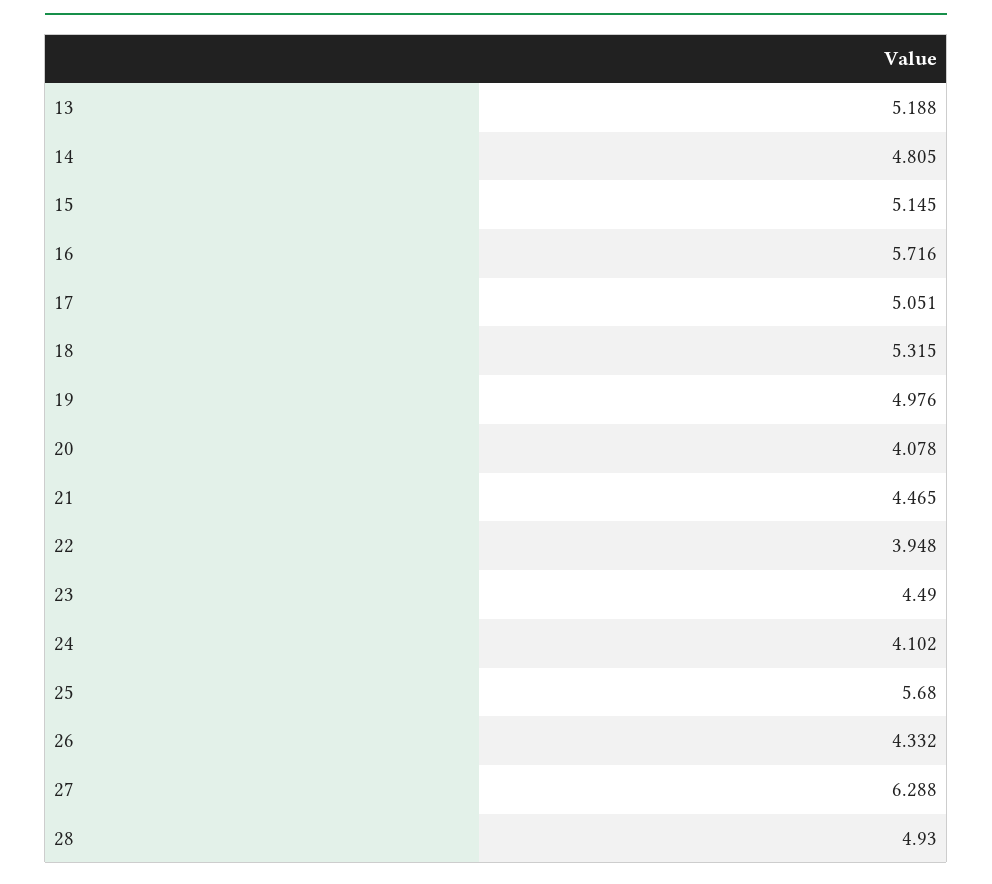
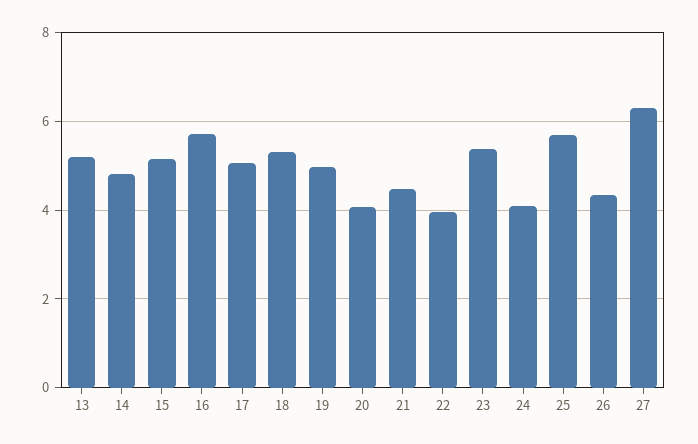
  {
    "13": 5.188,
    "14": 4.805,
    "15": 5.145,
    "16": 5.716,
    "17": 5.051,
    "18": 5.315,
    "19": 4.976,
    "20": 4.078,
    "21": 4.465,
    "22": 3.948,
-   "23": 4.49,
+   "23": 5.4,
    "24": 4.102,
    "25": 5.68,
    "26": 4.332,
-   "27": 6.288,
+   "27": 6.288
-   "28": 4.93
  }

